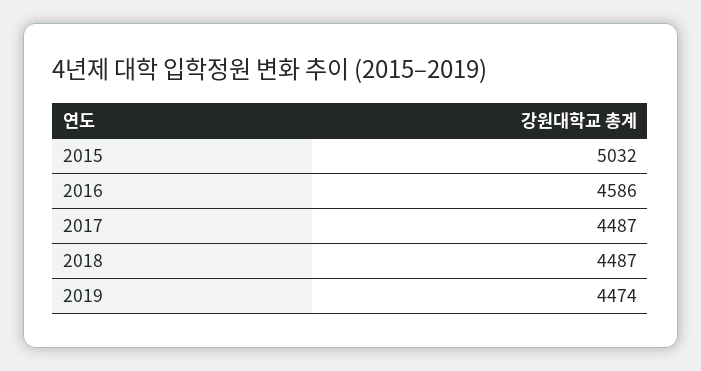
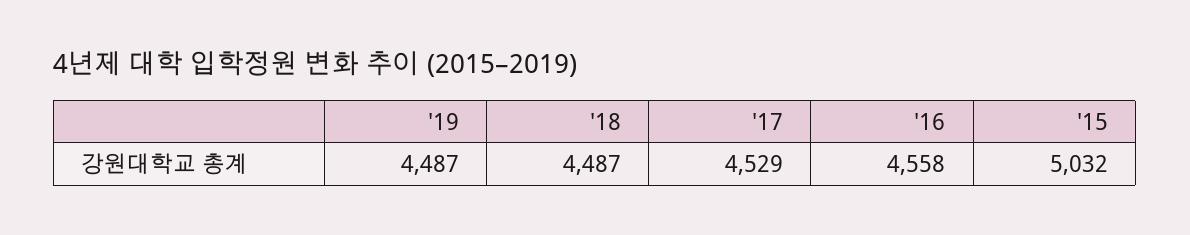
  {
    "2015": 5032,
-   "2016": 4586,
+   "2016": 4558,
-   "2017": 4487,
+   "2017": 4529,
    "2018": 4487,
-   "2019": 4474
+   "2019": 4487
  }

